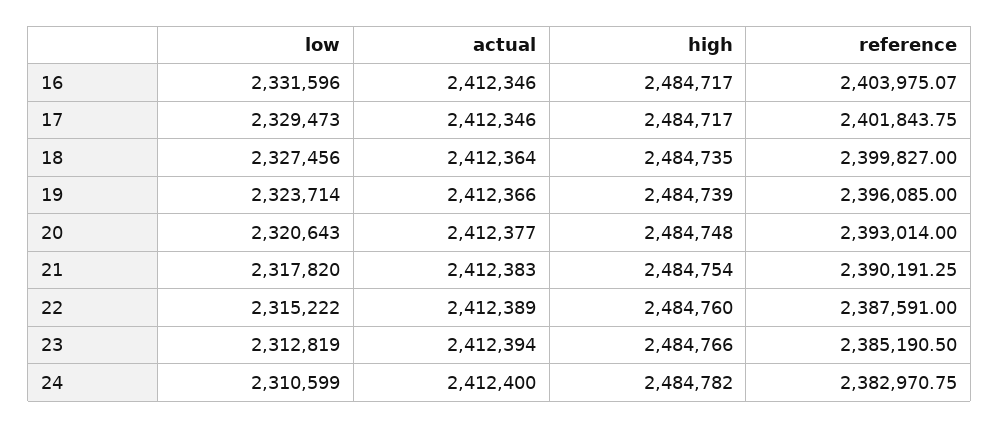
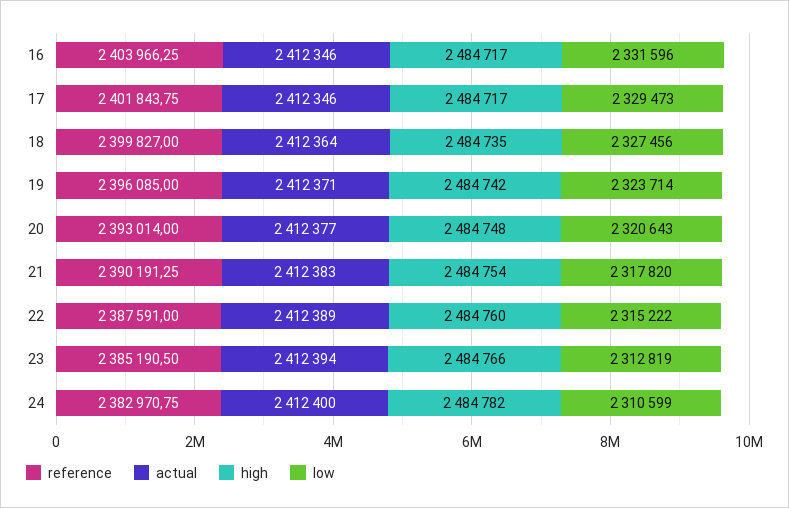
  {
    "low": {
      "16": 2331596,
      "17": 2329473,
      "18": 2327456,
      "19": 2323714,
      "20": 2320643,
      "21": 2317820,
      "22": 2315222,
      "23": 2312819,
      "24": 2310599
    },
    "actual": {
      "16": 2412346,
      "17": 2412346,
      "18": 2412364,
-     "19": 2412366,
+     "19": 2412371,
      "20": 2412377,
      "21": 2412383,
      "22": 2412389,
      "23": 2412394,
      "24": 2412400
    },
    "high": {
      "16": 2484717,
      "17": 2484717,
      "18": 2484735,
-     "19": 2484739,
+     "19": 2484742,
      "20": 2484748,
      "21": 2484754,
      "22": 2484760,
      "23": 2484766,
      "24": 2484782
    },
    "reference": {
-     "16": 2403975.07,
+     "16": 2403966.25,
      "17": 2401843.75,
      "18": 2399827,
      "19": 2396085,
      "20": 2393014,
      "21": 2390191.25,
      "22": 2387591,
      "23": 2385190.5,
      "24": 2382970.75
    }
  }

